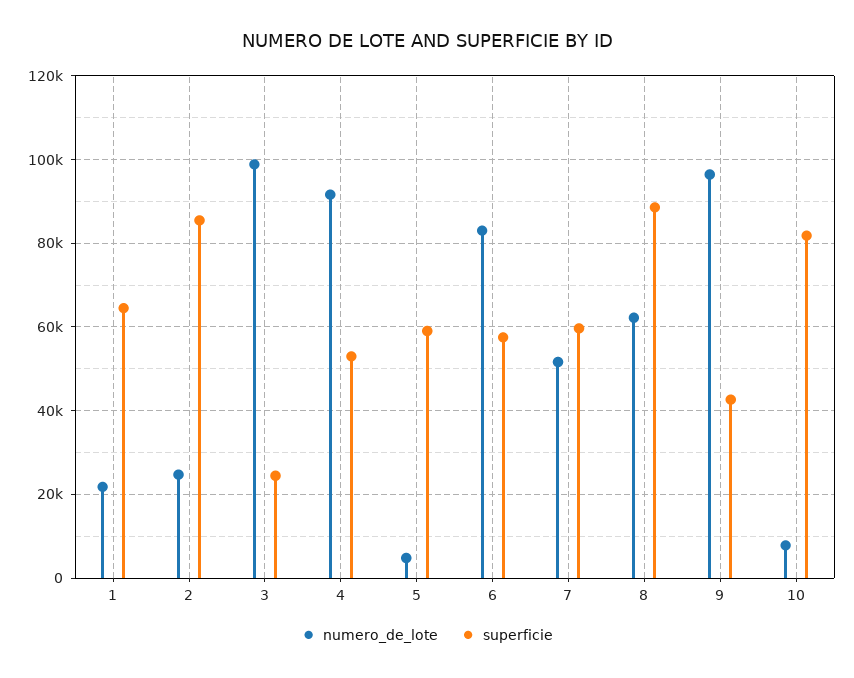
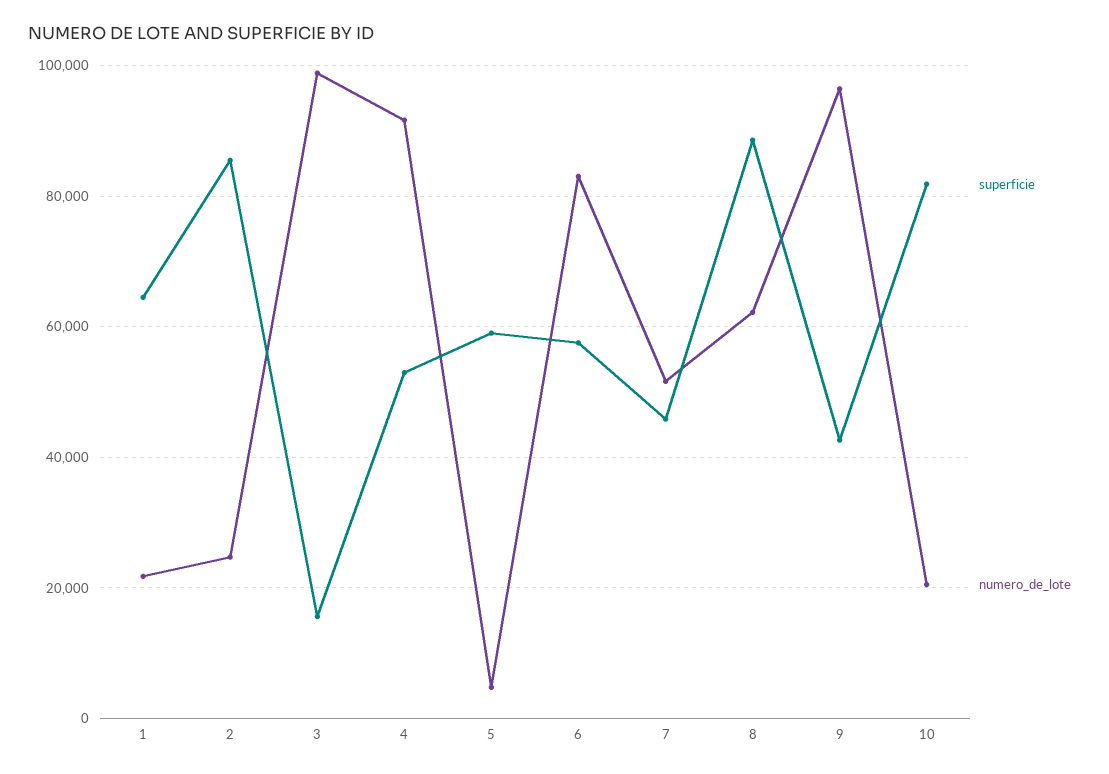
  {
    "numero_de_lote": {
      "1": 22000,
      "2": 24000,
      "3": 98000,
      "4": 92000,
      "5": 4000,
      "6": 82000,
      "7": 52000,
      "8": 62000,
      "9": 96000,
-     "10": 8000
+     "10": 20000
    },
    "superficie": {
      "1": 64000,
      "2": 86000,
-     "3": 24000,
+     "3": 16000,
      "4": 52000,
      "5": 60000,
      "6": 58000,
-     "7": 60000,
+     "7": 46000,
      "8": 88000,
      "9": 42000,
      "10": 82000
    }
  }

